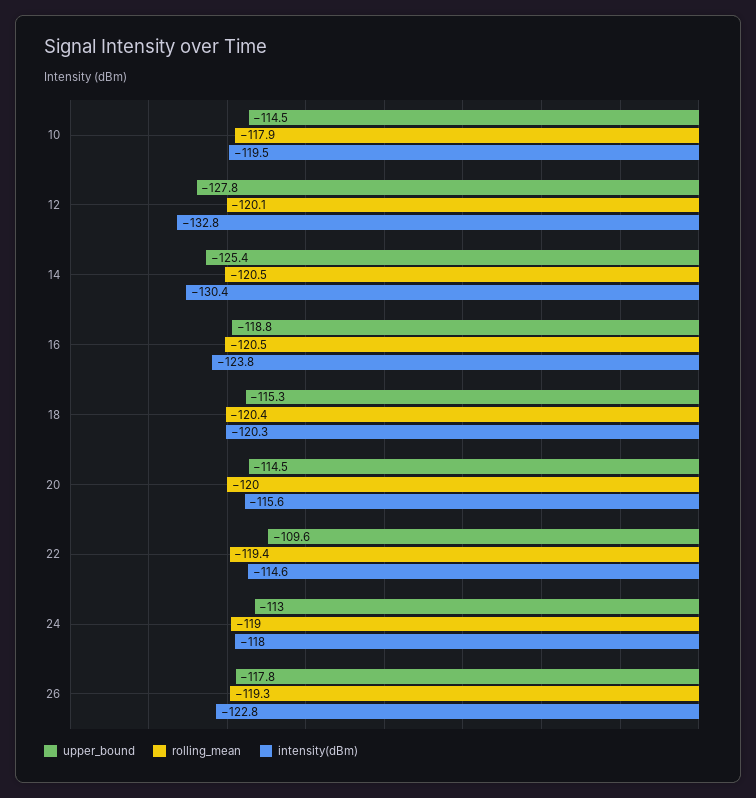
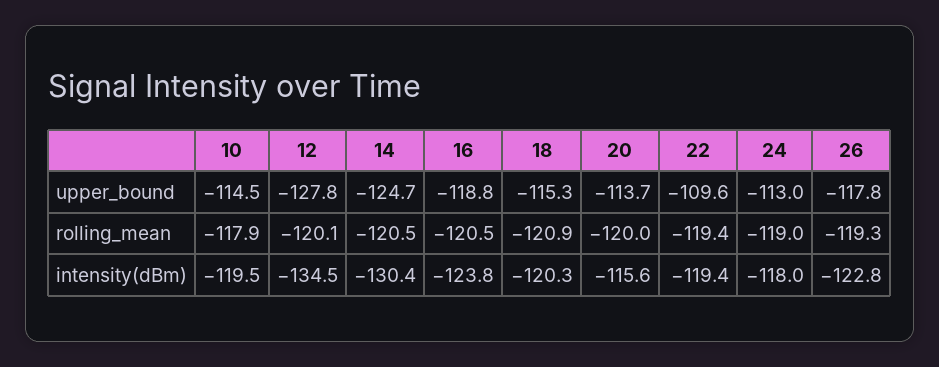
  {
    "upper_bound": {
      "10": -114.5,
      "12": -127.8,
-     "14": -125.4,
+     "14": -124.7,
      "16": -118.8,
      "18": -115.3,
-     "20": -114.5,
+     "20": -113.7,
      "22": -109.6,
      "24": -113,
      "26": -117.8
    },
    "rolling_mean": {
      "10": -117.9,
      "12": -120.1,
      "14": -120.5,
      "16": -120.5,
-     "18": -120.4,
+     "18": -120.9,
      "20": -120,
      "22": -119.4,
      "24": -119,
      "26": -119.3
    },
    "intensity(dBm)": {
      "10": -119.5,
-     "12": -132.8,
+     "12": -134.5,
      "14": -130.4,
      "16": -123.8,
      "18": -120.3,
      "20": -115.6,
-     "22": -114.6,
+     "22": -119.4,
      "24": -118,
      "26": -122.8
    }
  }

